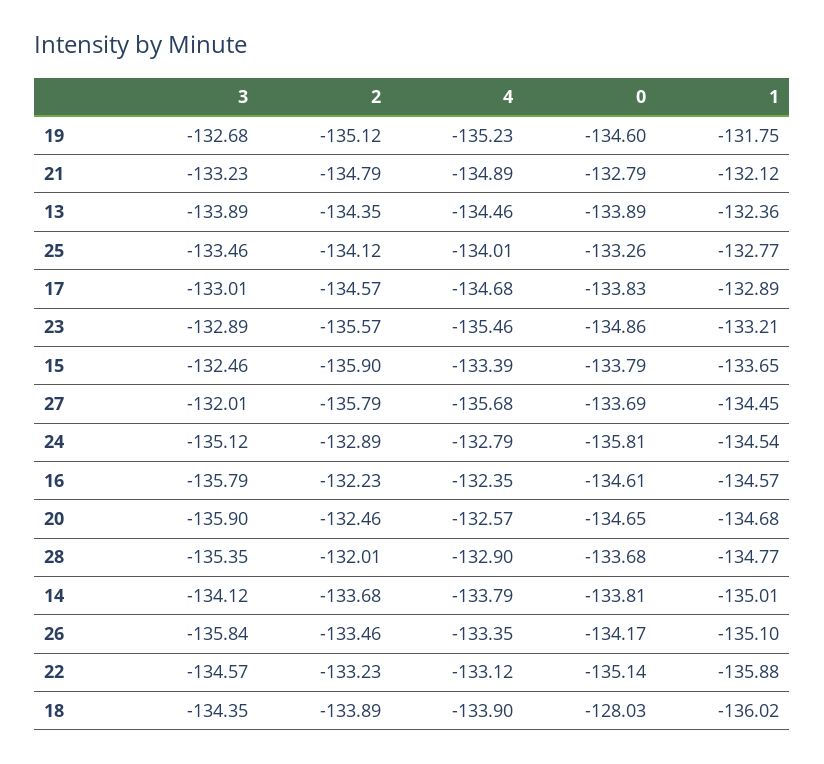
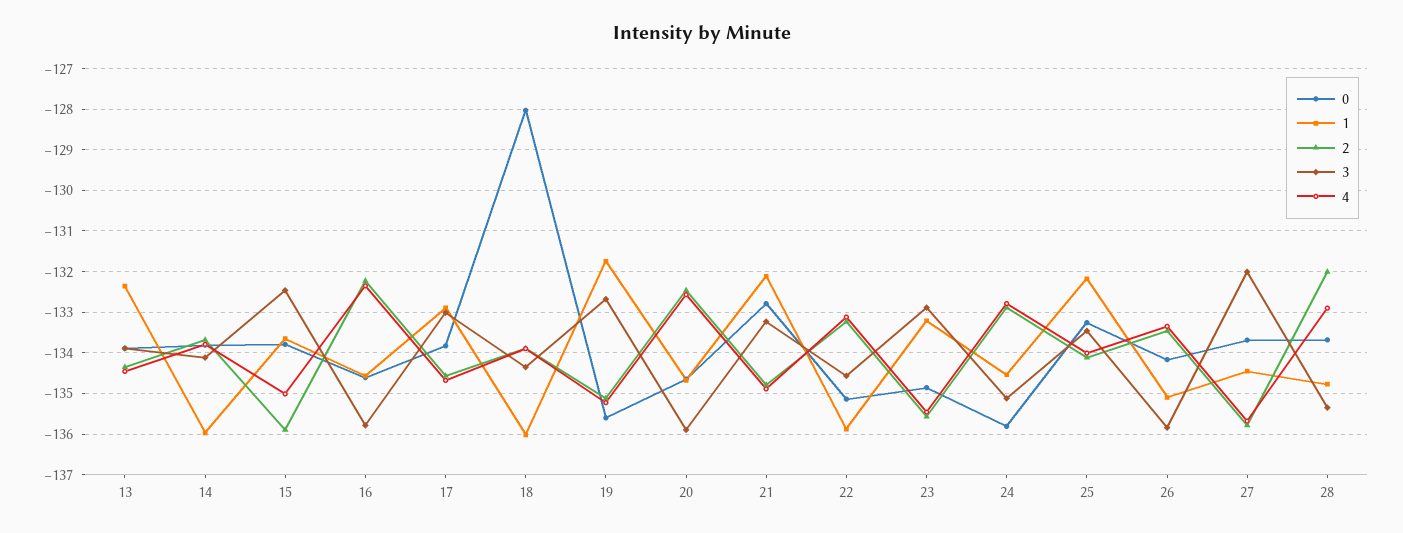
  {
    "3": {
      "19": -132.68,
      "21": -133.23,
      "13": -133.89,
      "25": -133.46,
      "17": -133.01,
      "23": -132.89,
      "15": -132.46,
      "27": -132.01,
      "24": -135.12,
      "16": -135.79,
      "20": -135.9,
      "28": -135.35,
      "14": -134.12,
      "26": -135.84,
      "22": -134.57,
      "18": -134.35
    },
    "2": {
      "19": -135.12,
      "21": -134.79,
      "13": -134.35,
      "25": -134.12,
      "17": -134.57,
      "23": -135.57,
      "15": -135.9,
      "27": -135.79,
      "24": -132.89,
      "16": -132.23,
      "20": -132.46,
      "28": -132.01,
      "14": -133.68,
      "26": -133.46,
      "22": -133.23,
      "18": -133.89
    },
    "4": {
      "19": -135.23,
      "21": -134.89,
      "13": -134.46,
      "25": -134.01,
      "17": -134.68,
      "23": -135.46,
-     "15": -133.39,
+     "15": -135,
      "27": -135.68,
      "24": -132.79,
      "16": -132.35,
      "20": -132.57,
      "28": -132.9,
      "14": -133.79,
      "26": -133.35,
      "22": -133.12,
      "18": -133.9
    },
    "0": {
-     "19": -134.6,
+     "19": -135.6,
      "21": -132.79,
      "13": -133.89,
      "25": -133.26,
      "17": -133.83,
      "23": -134.86,
      "15": -133.79,
      "27": -133.69,
      "24": -135.81,
      "16": -134.61,
      "20": -134.65,
      "28": -133.68,
      "14": -133.81,
      "26": -134.17,
      "22": -135.14,
      "18": -128.03
    },
    "1": {
      "19": -131.75,
      "21": -132.12,
      "13": -132.36,
-     "25": -132.77,
+     "25": -132.2,
      "17": -132.89,
      "23": -133.21,
      "15": -133.65,
      "27": -134.45,
      "24": -134.54,
      "16": -134.57,
      "20": -134.68,
      "28": -134.77,
-     "14": -135.01,
+     "14": -136,
      "26": -135.1,
      "22": -135.88,
      "18": -136.02
    }
  }

